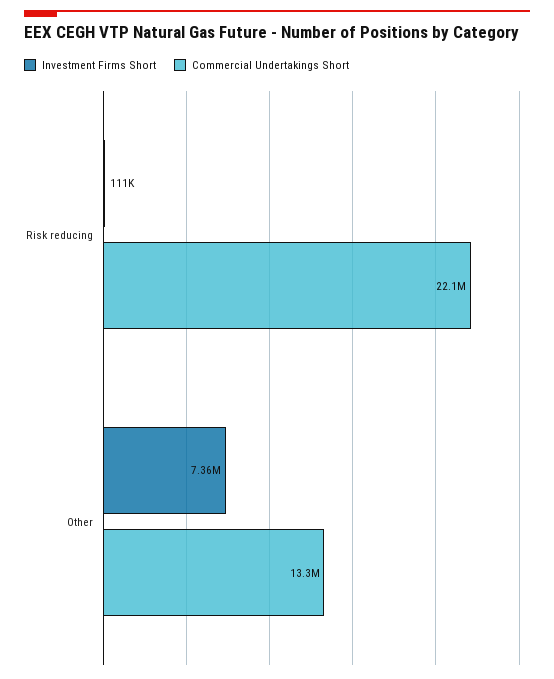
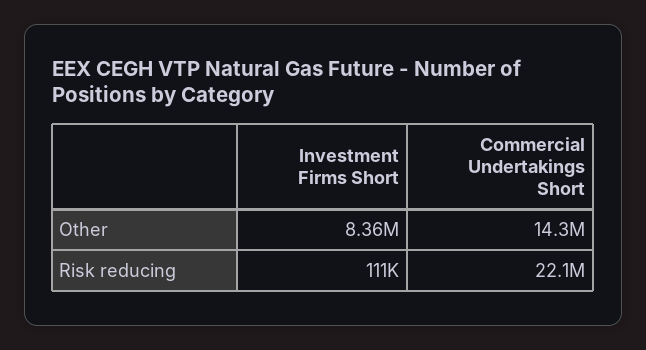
  {
    "Investment Firms Short": {
      "Risk reducing": 111000,
-     "Other": 7360000
+     "Other": 8360000
    },
    "Commercial Undertakings Short": {
      "Risk reducing": 22100000,
-     "Other": 13300000
+     "Other": 14300000
    }
  }

